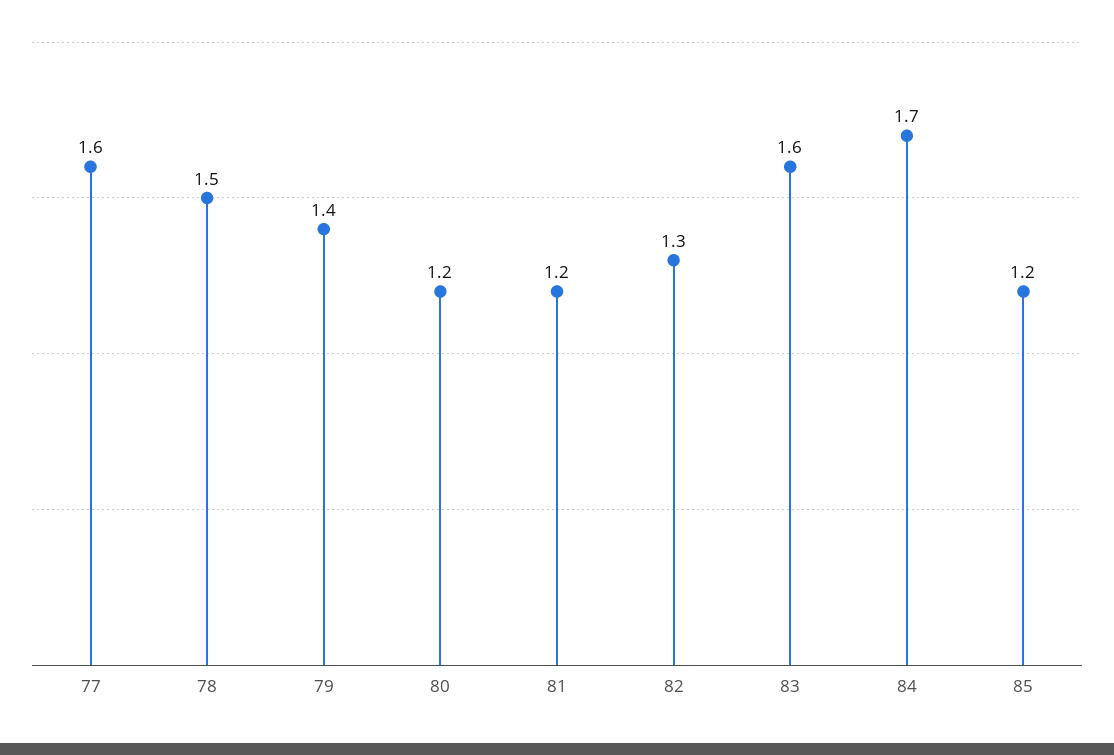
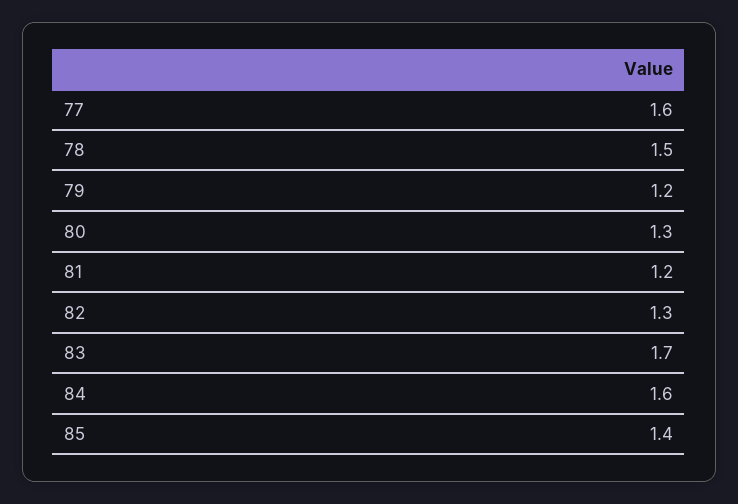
  {
    "77": 1.6,
    "78": 1.5,
-   "79": 1.4,
+   "79": 1.2,
-   "80": 1.2,
+   "80": 1.3,
    "81": 1.2,
    "82": 1.3,
-   "83": 1.6,
+   "83": 1.7,
-   "84": 1.7,
+   "84": 1.6,
-   "85": 1.2
+   "85": 1.4
  }

